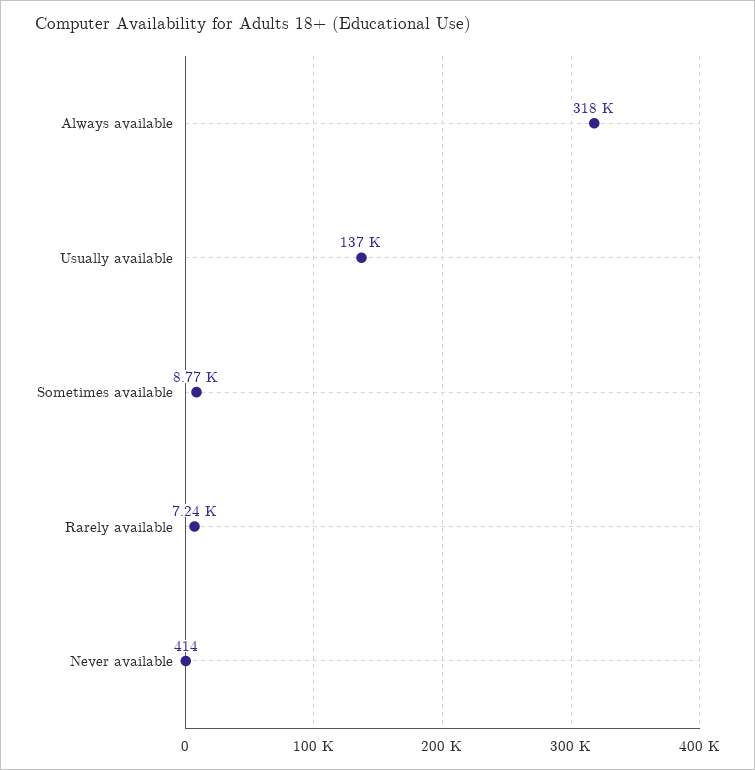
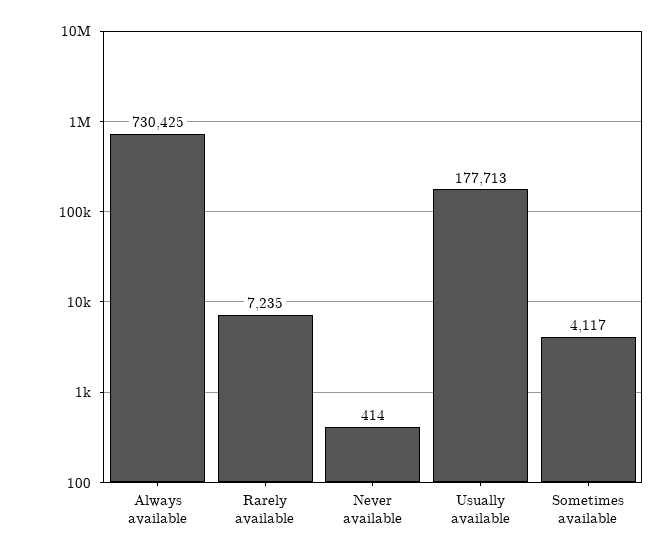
  {
-   "Always available": 318000,
+   "Always available": 730425,
-   "Usually available": 137000,
+   "Usually available": 177713,
-   "Sometimes available": 8770,
+   "Sometimes available": 4117,
    "Rarely available": 7235,
    "Never available": 414
  }

